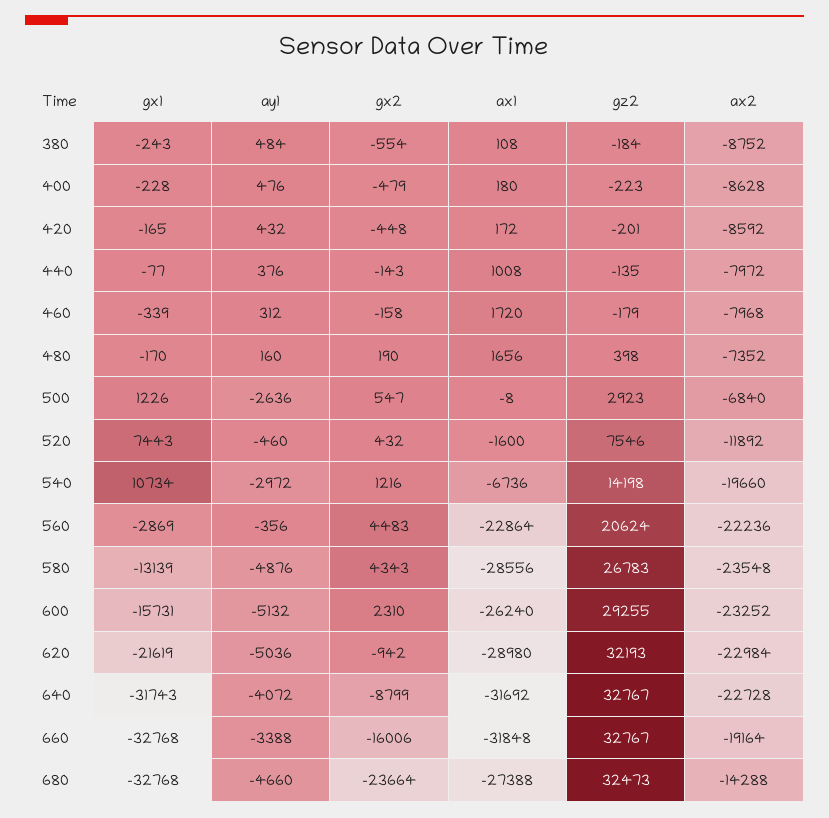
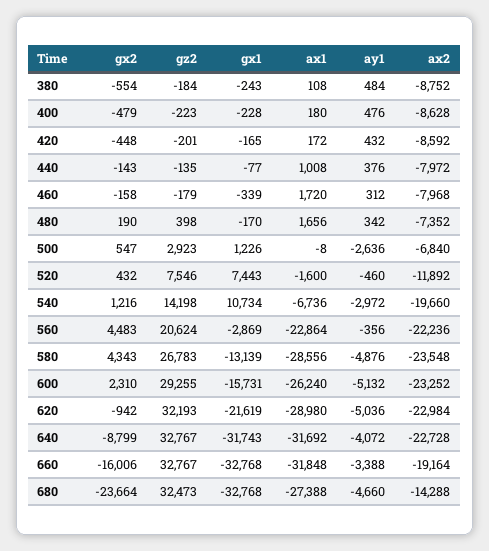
  {
    "gx1": {
      "380": -243,
      "400": -228,
      "420": -165,
      "440": -77,
      "460": -339,
      "480": -170,
      "500": 1226,
      "520": 7443,
      "540": 10734,
      "560": -2869,
      "580": -13139,
      "600": -15731,
      "620": -21619,
      "640": -31743,
      "660": -32768,
      "680": -32768
    },
    "ay1": {
      "380": 484,
      "400": 476,
      "420": 432,
      "440": 376,
      "460": 312,
-     "480": 160,
+     "480": 342,
      "500": -2636,
      "520": -460,
      "540": -2972,
      "560": -356,
      "580": -4876,
      "600": -5132,
      "620": -5036,
      "640": -4072,
      "660": -3388,
      "680": -4660
    },
    "gx2": {
      "380": -554,
      "400": -479,
      "420": -448,
      "440": -143,
      "460": -158,
      "480": 190,
      "500": 547,
      "520": 432,
      "540": 1216,
      "560": 4483,
      "580": 4343,
      "600": 2310,
      "620": -942,
      "640": -8799,
      "660": -16006,
      "680": -23664
    },
    "ax1": {
      "380": 108,
      "400": 180,
      "420": 172,
      "440": 1008,
      "460": 1720,
      "480": 1656,
      "500": -8,
      "520": -1600,
      "540": -6736,
      "560": -22864,
      "580": -28556,
      "600": -26240,
      "620": -28980,
      "640": -31692,
      "660": -31848,
      "680": -27388
    },
    "gz2": {
      "380": -184,
      "400": -223,
      "420": -201,
      "440": -135,
      "460": -179,
      "480": 398,
      "500": 2923,
      "520": 7546,
      "540": 14198,
      "560": 20624,
      "580": 26783,
      "600": 29255,
      "620": 32193,
      "640": 32767,
      "660": 32767,
      "680": 32473
    },
    "ax2": {
      "380": -8752,
      "400": -8628,
      "420": -8592,
      "440": -7972,
      "460": -7968,
      "480": -7352,
      "500": -6840,
      "520": -11892,
      "540": -19660,
      "560": -22236,
      "580": -23548,
      "600": -23252,
      "620": -22984,
      "640": -22728,
      "660": -19164,
      "680": -14288
    }
  }

